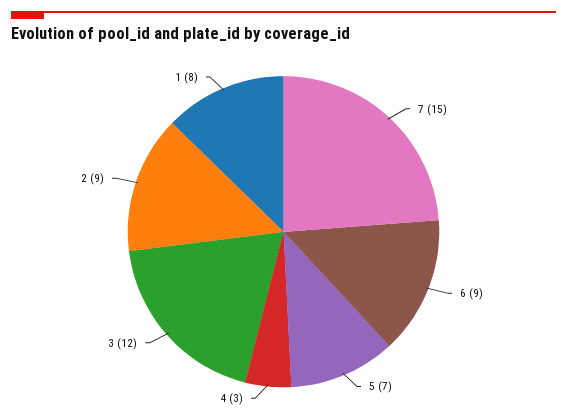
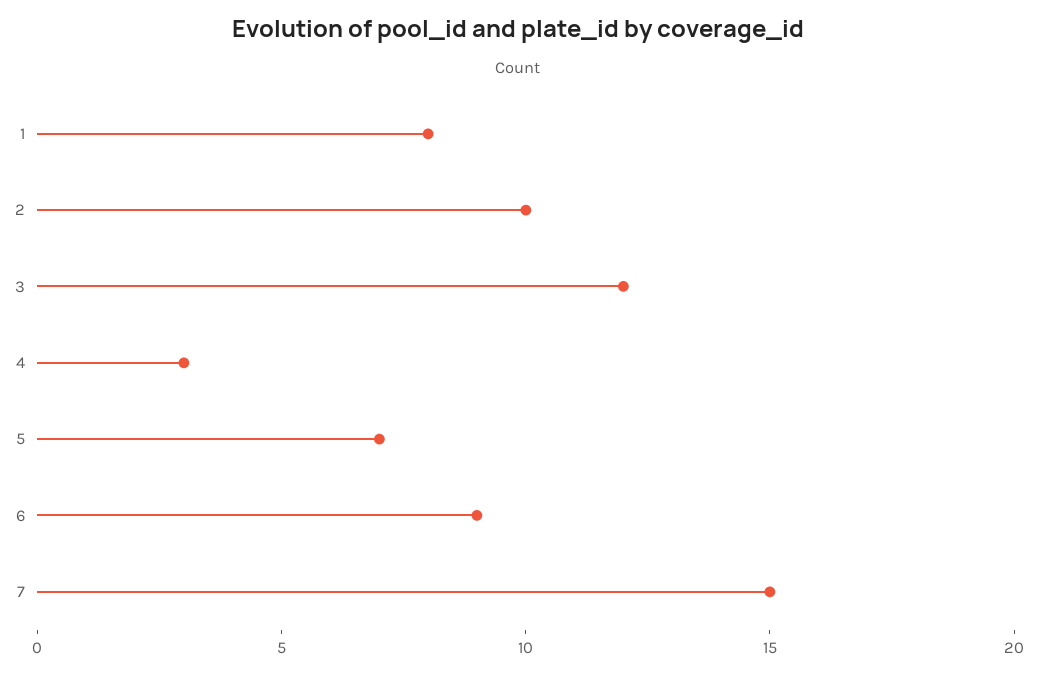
  {
    "7": 15,
    "6": 9,
    "5": 7,
    "4": 3,
    "3": 12,
-   "2": 9,
+   "2": 10,
    "1": 8
  }

